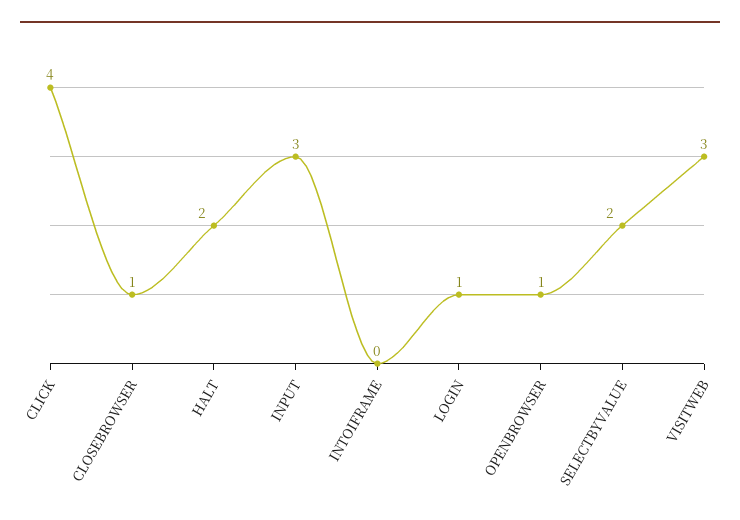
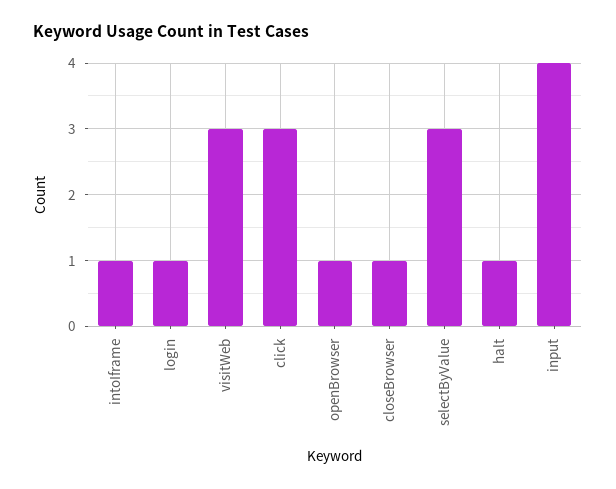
  {
-   "CLICK": 4,
+   "CLICK": 3,
    "CLOSEBROWSER": 1,
-   "HALT": 2,
+   "HALT": 1,
-   "INPUT": 3,
+   "INPUT": 4,
-   "INTOIFRAME": 0,
+   "INTOIFRAME": 1,
    "LOGIN": 1,
    "OPENBROWSER": 1,
-   "SELECTBYVALUE": 2,
+   "SELECTBYVALUE": 3,
    "VISITWEB": 3
  }

